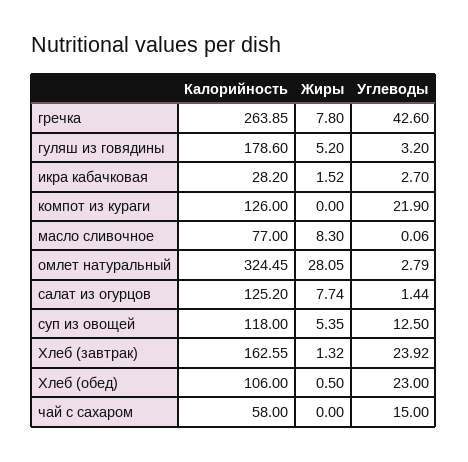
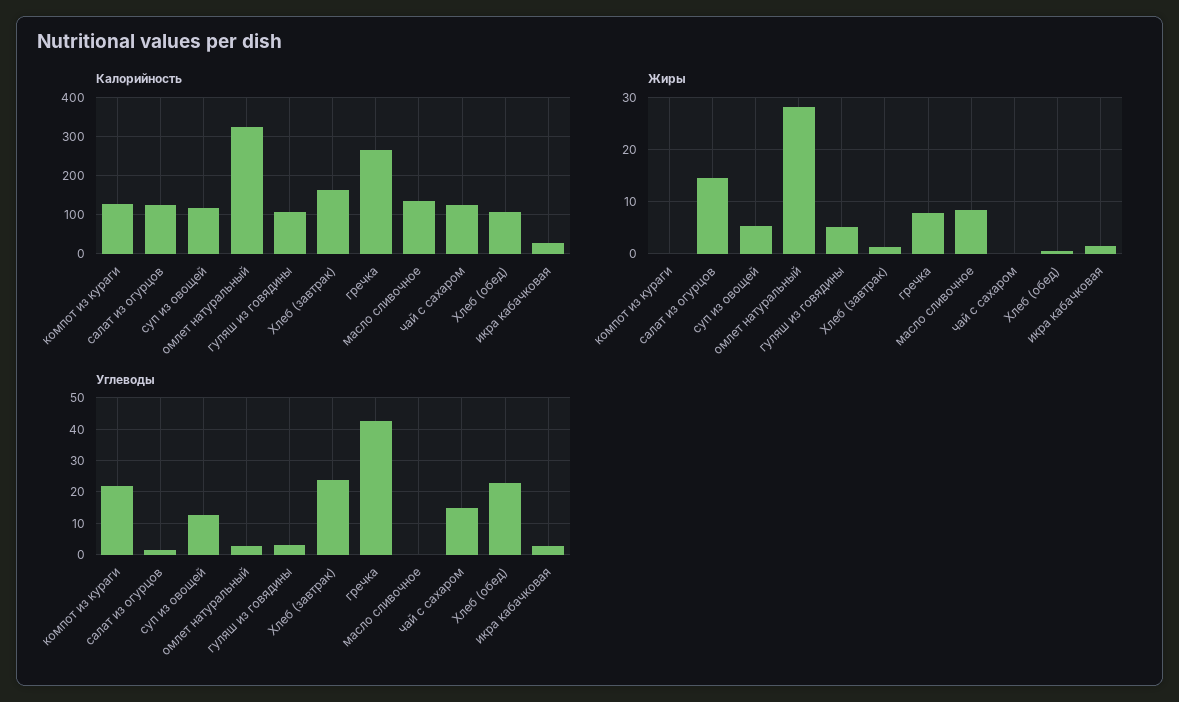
  {
    "Калорийность": {
      "гречка": 263.85,
-     "гуляш из говядины": 178.6,
+     "гуляш из говядины": 100,
      "икра кабачковая": 28.2,
      "компот из кураги": 126,
-     "масло сливочное": 77,
+     "масло сливочное": 140,
      "омлет натуральный": 324.45,
      "салат из огурцов": 125.2,
      "суп из овощей": 118,
      "Хлеб (завтрак)": 162.55,
      "Хлеб (обед)": 106,
-     "чай с сахаром": 58
+     "чай с сахаром": 120
    },
    "Жиры": {
      "гречка": 7.8,
      "гуляш из говядины": 5.2,
      "икра кабачковая": 1.52,
      "компот из кураги": 0,
      "масло сливочное": 8.3,
      "омлет натуральный": 28.05,
-     "салат из огурцов": 7.74,
+     "салат из огурцов": 14,
      "суп из овощей": 5.35,
      "Хлеб (завтрак)": 1.32,
      "Хлеб (обед)": 0.5,
      "чай с сахаром": 0
    },
    "Углеводы": {
      "гречка": 42.6,
      "гуляш из говядины": 3.2,
      "икра кабачковая": 2.7,
      "компот из кураги": 21.9,
      "масло сливочное": 0.06,
      "омлет натуральный": 2.79,
      "салат из огурцов": 1.44,
      "суп из овощей": 12.5,
      "Хлеб (завтрак)": 23.92,
      "Хлеб (обед)": 23,
      "чай с сахаром": 15
    }
  }

